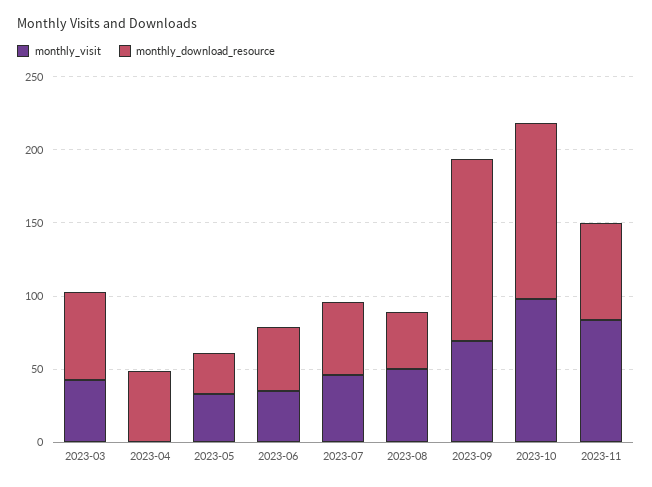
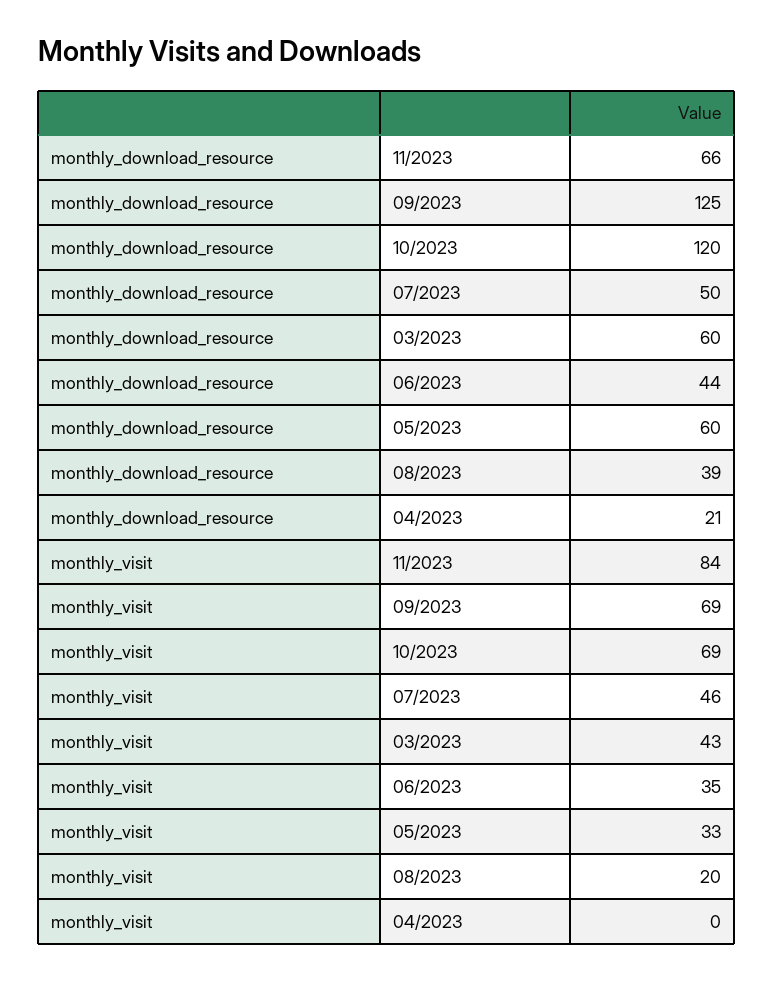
  {
    "monthly_visit": {
      "2023-03": 43,
      "2023-04": 0,
      "2023-05": 33,
      "2023-06": 35,
      "2023-07": 46,
-     "2023-08": 50,
+     "2023-08": 20,
      "2023-09": 69,
-     "2023-10": 100,
+     "2023-10": 69,
      "2023-11": 84
    },
    "monthly_download_resource": {
      "2023-03": 60,
-     "2023-04": 50,
+     "2023-04": 21,
-     "2023-05": 30,
+     "2023-05": 60,
      "2023-06": 44,
      "2023-07": 50,
      "2023-08": 39,
      "2023-09": 125,
      "2023-10": 120,
      "2023-11": 66
    }
  }

